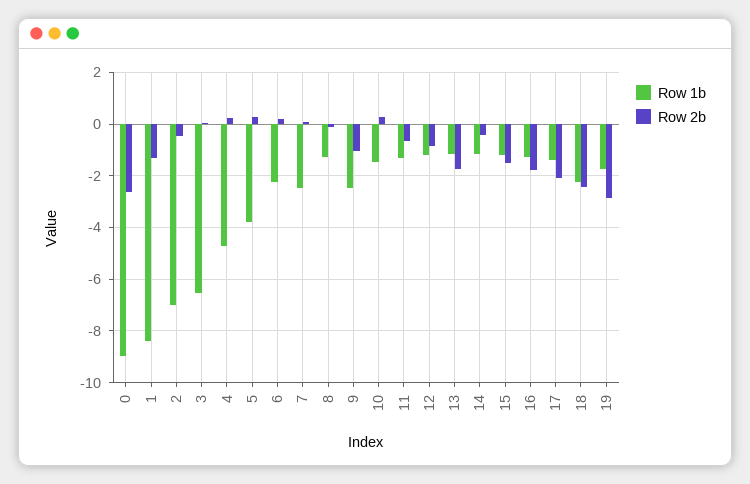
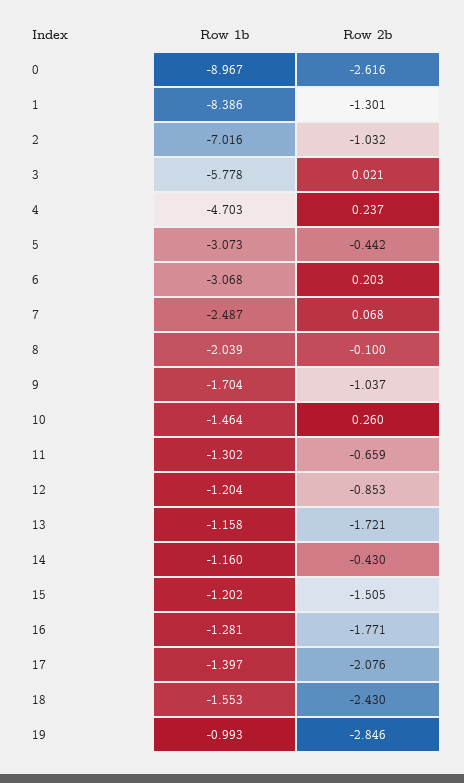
  {
    "Row 1b": {
      "0": -8.967,
      "1": -8.386,
      "2": -7.016,
-     "3": -6.5,
+     "3": -5.778,
      "4": -4.703,
-     "5": -3.75,
+     "5": -3.073,
-     "6": -2.25,
+     "6": -3.068,
      "7": -2.487,
-     "8": -1.25,
+     "8": -2.039,
-     "9": -2.5,
+     "9": -1.704,
      "10": -1.464,
      "11": -1.302,
      "12": -1.204,
      "13": -1.158,
      "14": -1.16,
      "15": -1.202,
      "16": -1.281,
      "17": -1.397,
-     "18": -2.25,
+     "18": -1.553,
-     "19": -1.75
+     "19": -0.993
    },
    "Row 2b": {
      "0": -2.616,
      "1": -1.301,
-     "2": -0.5,
+     "2": -1.032,
      "3": 0.021,
      "4": 0.237,
-     "5": 0.25,
+     "5": -0.442,
      "6": 0.203,
      "7": 0.068,
      "8": -0.1,
      "9": -1.037,
      "10": 0.26,
      "11": -0.659,
      "12": -0.853,
      "13": -1.721,
      "14": -0.43,
      "15": -1.505,
      "16": -1.771,
      "17": -2.076,
      "18": -2.43,
      "19": -2.846
    }
  }

